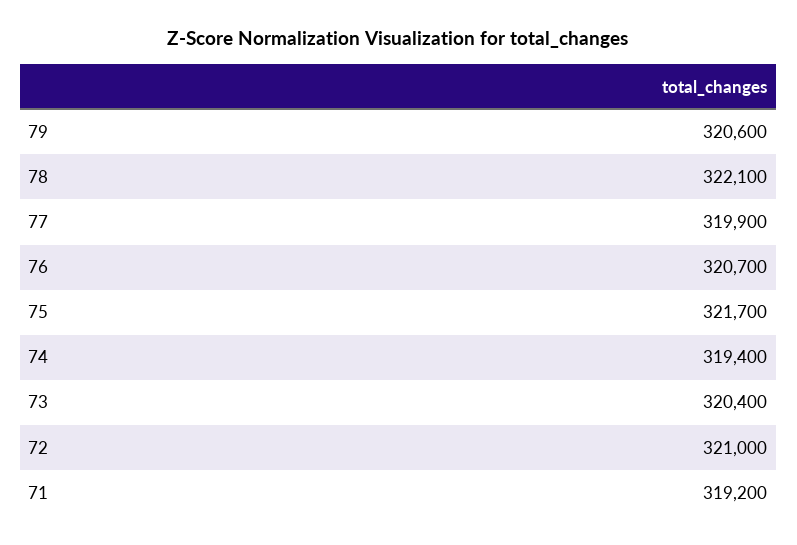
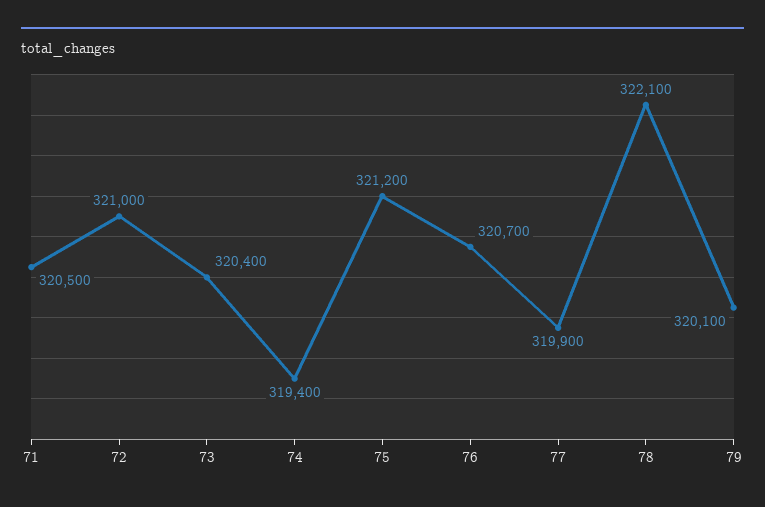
  {
-   "79": 320600,
+   "79": 320100,
    "78": 322100,
    "77": 319900,
    "76": 320700,
-   "75": 321700,
+   "75": 321200,
    "74": 319400,
    "73": 320400,
    "72": 321000,
-   "71": 319200
+   "71": 320500
  }

